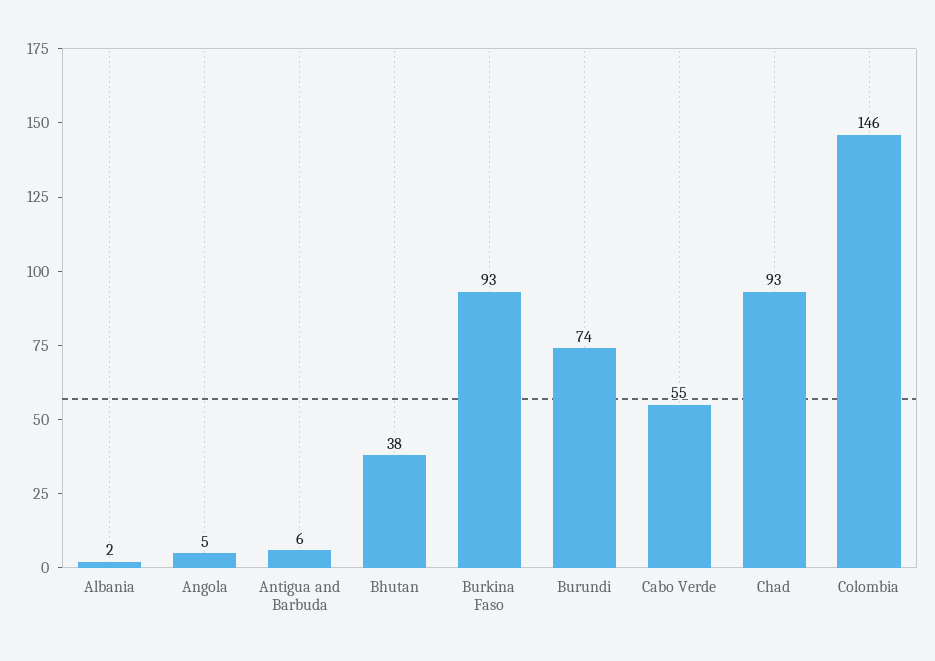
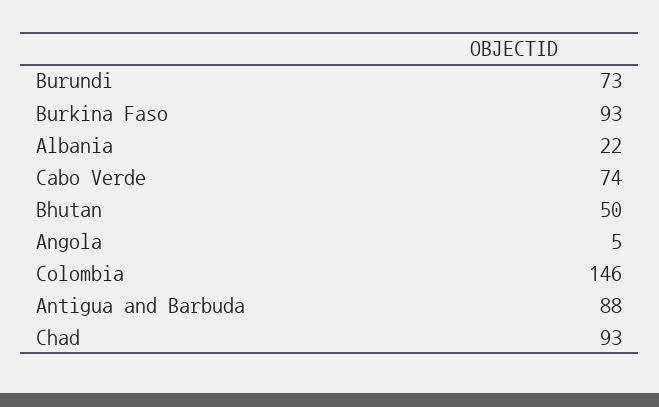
  {
-   "Albania": 2,
+   "Albania": 22,
    "Angola": 5,
-   "Antigua and Barbuda": 6,
+   "Antigua and Barbuda": 88,
-   "Bhutan": 38,
+   "Bhutan": 50,
    "Burkina Faso": 93,
-   "Burundi": 74,
+   "Burundi": 73,
-   "Cabo Verde": 55,
+   "Cabo Verde": 74,
    "Chad": 93,
    "Colombia": 146
  }

